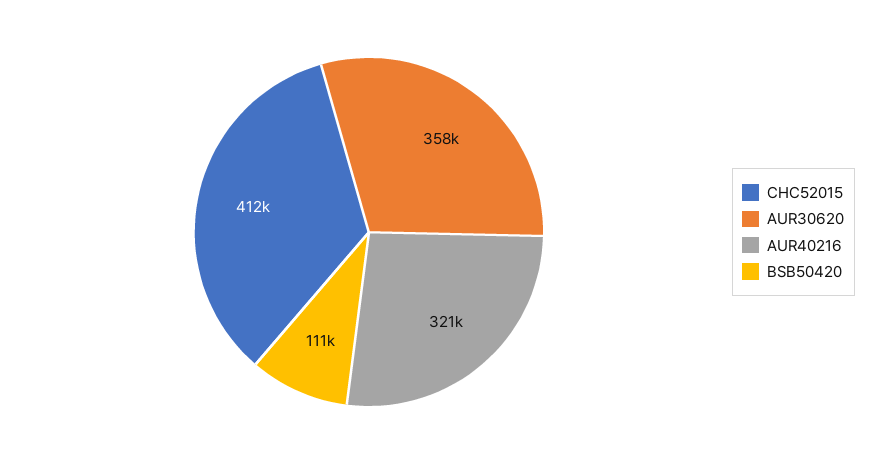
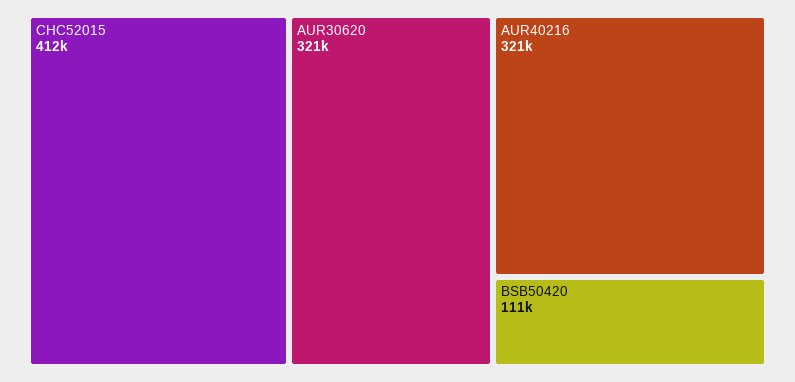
  {
    "CHC52015": 412000,
-   "AUR30620": 358000,
+   "AUR30620": 321000,
    "AUR40216": 321000,
    "BSB50420": 111000
  }

